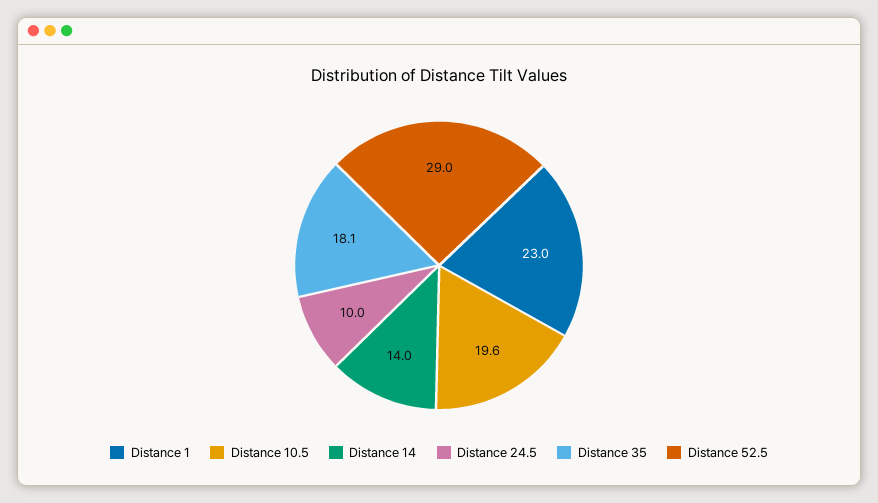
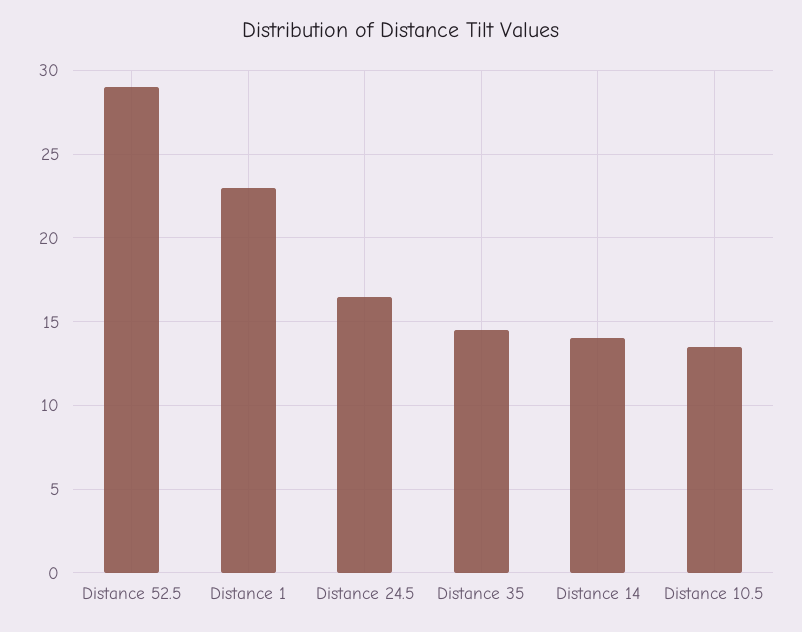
  {
    "Distance 1": 23,
-   "Distance 10.5": 19.6,
+   "Distance 10.5": 13.5,
    "Distance 14": 14,
-   "Distance 24.5": 10,
+   "Distance 24.5": 16.5,
-   "Distance 35": 18.1,
+   "Distance 35": 14.5,
    "Distance 52.5": 29
  }

